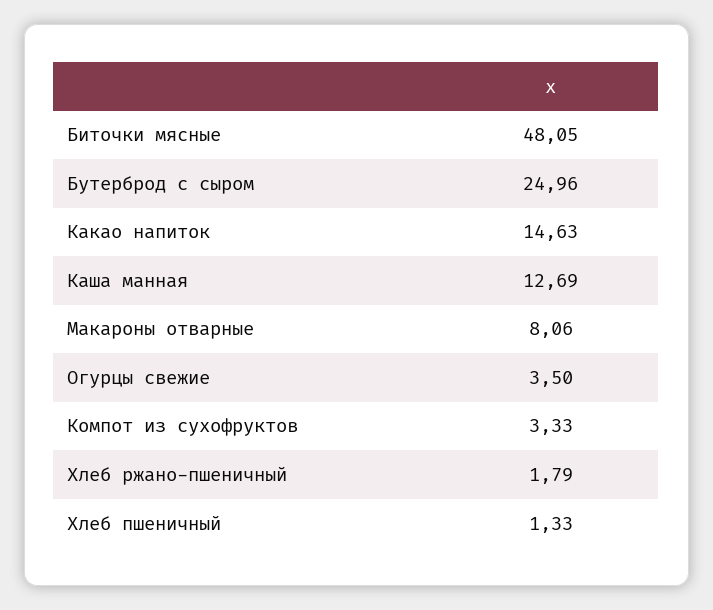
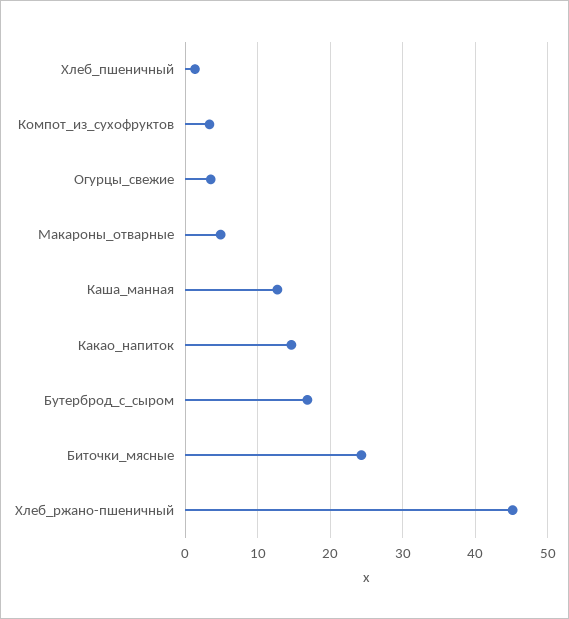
  {
-   "Биточки мясные": 48.05,
+   "Биточки мясные": 24,
-   "Бутерброд с сыром": 24.96,
+   "Бутерброд с сыром": 17,
    "Какао напиток": 14.63,
    "Каша манная": 12.69,
-   "Макароны отварные": 8.06,
+   "Макароны отварные": 5,
    "Огурцы свежие": 3.5,
    "Компот из сухофруктов": 3.33,
-   "Хлеб ржано-пшеничный": 1.79,
+   "Хлеб ржано-пшеничный": 45,
    "Хлеб пшеничный": 1.33
  }

